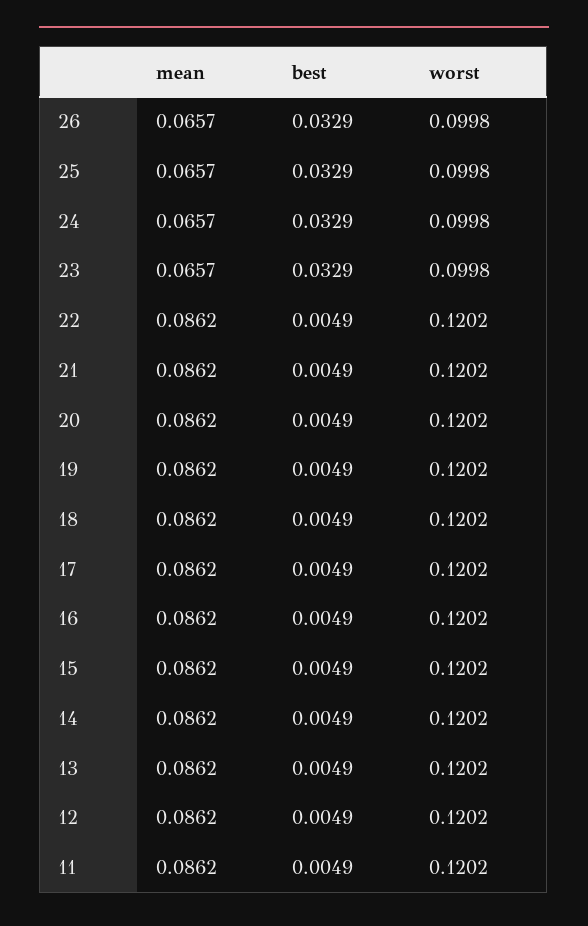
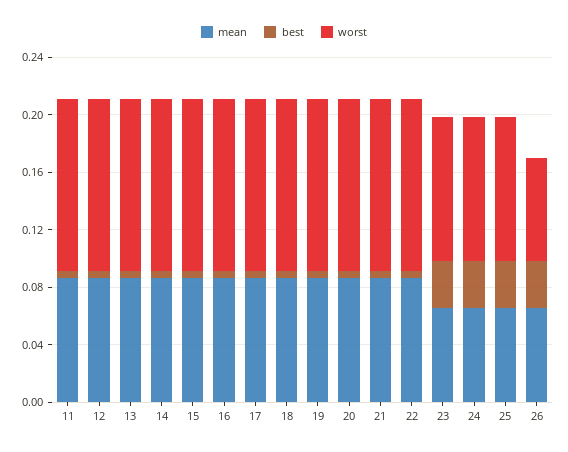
  {
    "mean": {
      "26": 0.0657,
      "25": 0.0657,
      "24": 0.0657,
      "23": 0.0657,
      "22": 0.0862,
      "21": 0.0862,
      "20": 0.0862,
      "19": 0.0862,
      "18": 0.0862,
      "17": 0.0862,
      "16": 0.0862,
      "15": 0.0862,
      "14": 0.0862,
      "13": 0.0862,
      "12": 0.0862,
      "11": 0.0862
    },
    "best": {
      "26": 0.0329,
      "25": 0.0329,
      "24": 0.0329,
      "23": 0.0329,
      "22": 0.0049,
      "21": 0.0049,
      "20": 0.0049,
      "19": 0.0049,
      "18": 0.0049,
      "17": 0.0049,
      "16": 0.0049,
      "15": 0.0049,
      "14": 0.0049,
      "13": 0.0049,
      "12": 0.0049,
      "11": 0.0049
    },
    "worst": {
-     "26": 0.0998,
+     "26": 0.07,
      "25": 0.0998,
      "24": 0.0998,
      "23": 0.0998,
      "22": 0.1202,
      "21": 0.1202,
      "20": 0.1202,
      "19": 0.1202,
      "18": 0.1202,
      "17": 0.1202,
      "16": 0.1202,
      "15": 0.1202,
      "14": 0.1202,
      "13": 0.1202,
      "12": 0.1202,
      "11": 0.1202
    }
  }

